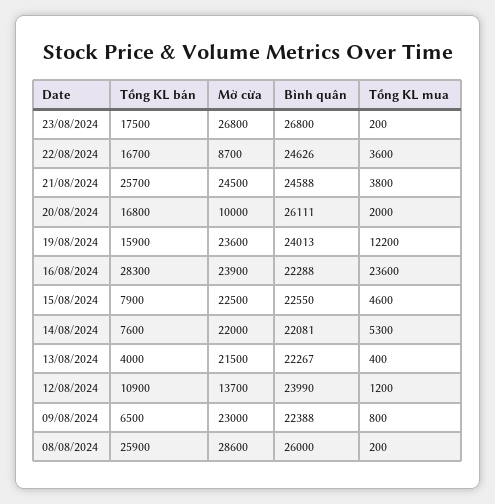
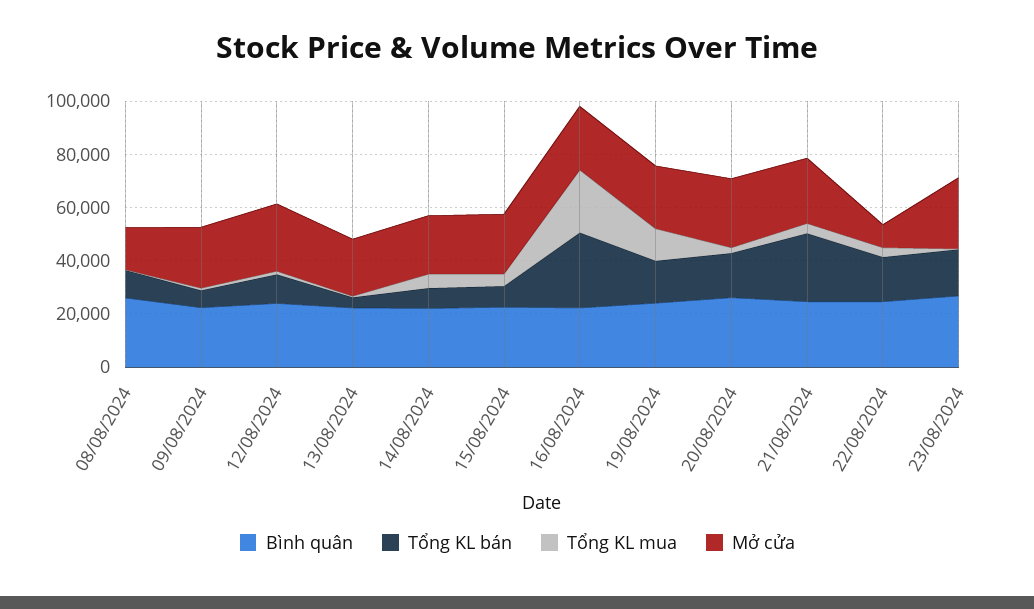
  {
    "Tổng KL bán": {
      "23/08/2024": 17500,
      "22/08/2024": 16700,
      "21/08/2024": 25700,
      "20/08/2024": 16800,
      "19/08/2024": 15900,
      "16/08/2024": 28300,
      "15/08/2024": 7900,
      "14/08/2024": 7600,
      "13/08/2024": 4000,
      "12/08/2024": 10900,
      "09/08/2024": 6500,
-     "08/08/2024": 25900
+     "08/08/2024": 10000
    },
    "Mở cửa": {
      "23/08/2024": 26800,
      "22/08/2024": 8700,
      "21/08/2024": 24500,
-     "20/08/2024": 10000,
+     "20/08/2024": 25000,
      "19/08/2024": 23600,
      "16/08/2024": 23900,
      "15/08/2024": 22500,
      "14/08/2024": 22000,
      "13/08/2024": 21500,
-     "12/08/2024": 13700,
+     "12/08/2024": 25000,
      "09/08/2024": 23000,
-     "08/08/2024": 28600
+     "08/08/2024": 15000
    },
    "Bình quân": {
      "23/08/2024": 26800,
      "22/08/2024": 24626,
      "21/08/2024": 24588,
      "20/08/2024": 26111,
      "19/08/2024": 24013,
      "16/08/2024": 22288,
      "15/08/2024": 22550,
      "14/08/2024": 22081,
      "13/08/2024": 22267,
      "12/08/2024": 23990,
      "09/08/2024": 22388,
      "08/08/2024": 26000
    },
    "Tổng KL mua": {
      "23/08/2024": 200,
      "22/08/2024": 3600,
      "21/08/2024": 3800,
      "20/08/2024": 2000,
      "19/08/2024": 12200,
      "16/08/2024": 23600,
      "15/08/2024": 4600,
      "14/08/2024": 5300,
      "13/08/2024": 400,
      "12/08/2024": 1200,
      "09/08/2024": 800,
      "08/08/2024": 200
    }
  }

